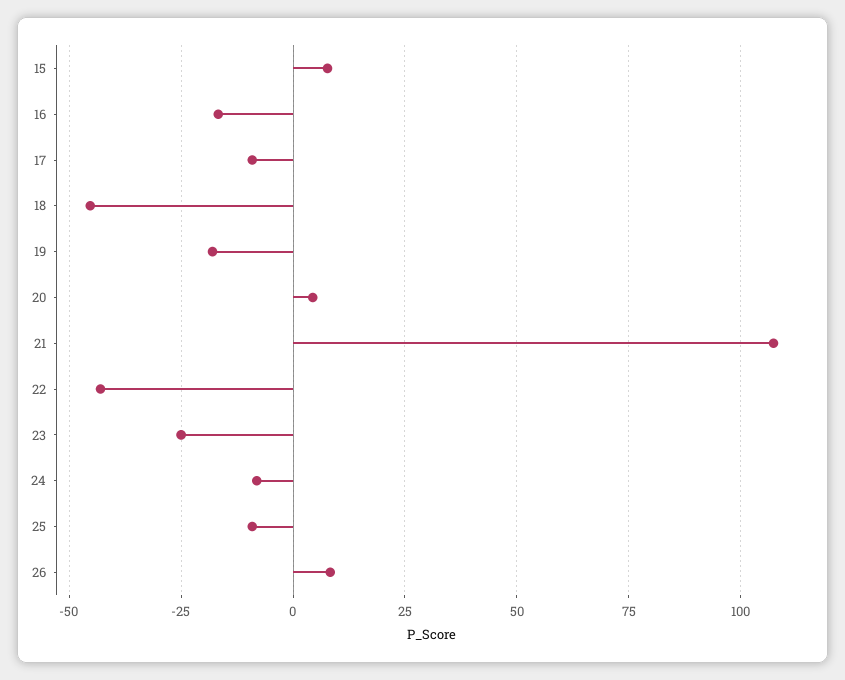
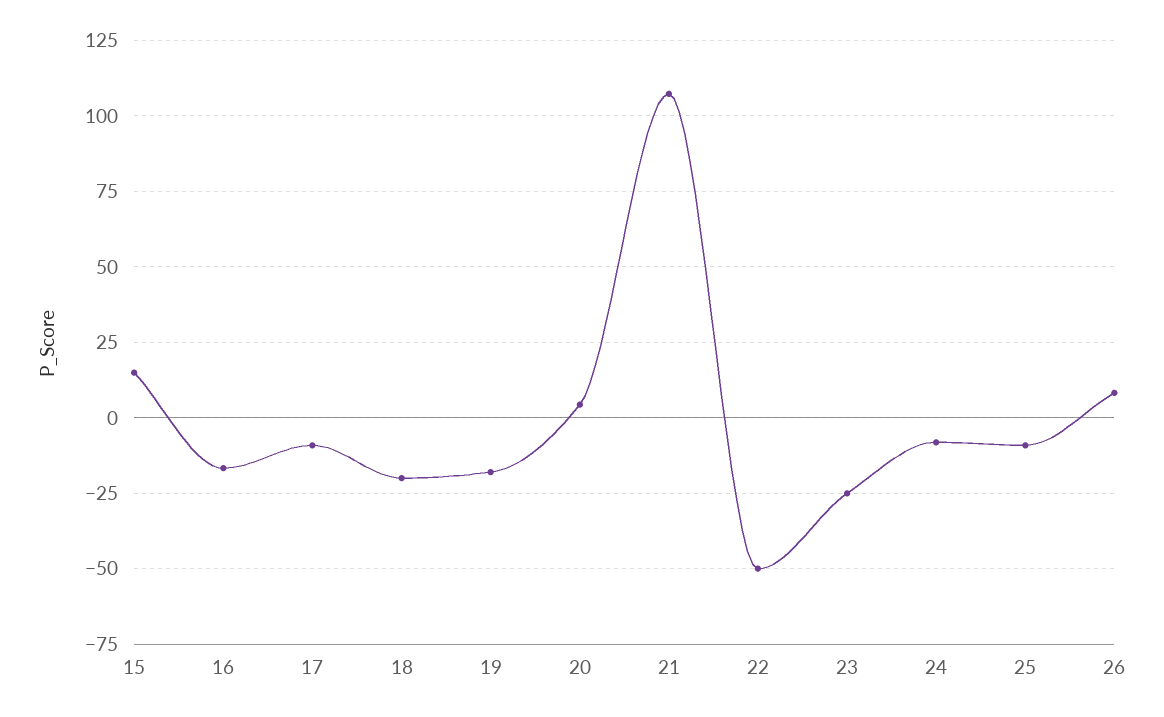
  {
-   "15": 7.5,
+   "15": 15,
    "16": -17.5,
    "17": -10,
-   "18": -45,
+   "18": -20,
    "19": -17.5,
    "20": 5,
    "21": 107.5,
-   "22": -42.5,
+   "22": -50,
    "23": -25,
    "24": -7.5,
    "25": -10,
    "26": 7.5
  }

